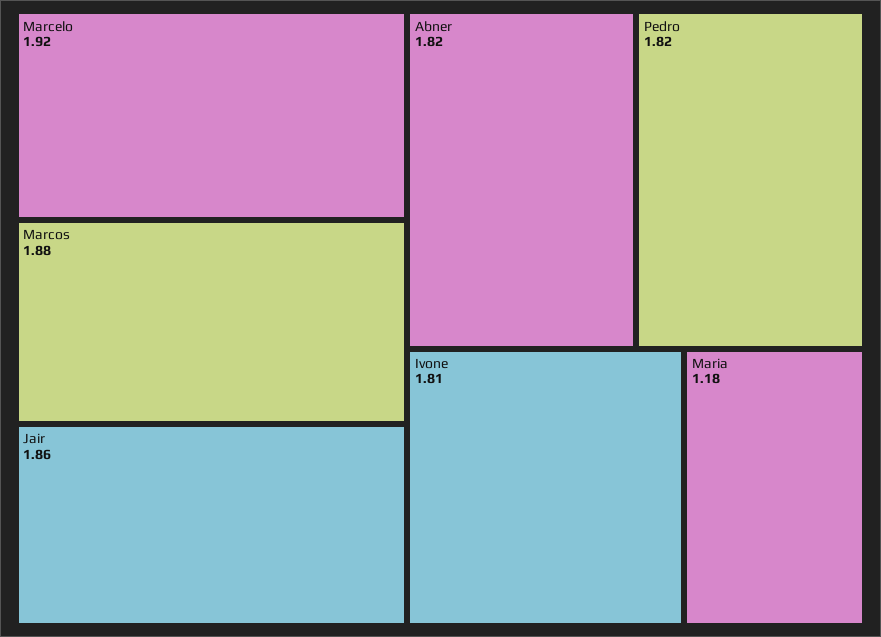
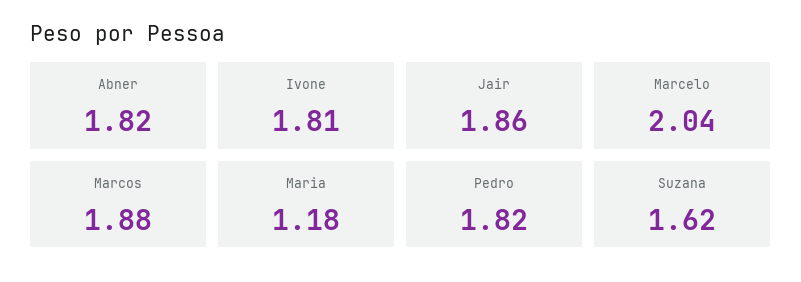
  {
-   "Marcelo": 1.92,
+   "Marcelo": 2.04,
    "Marcos": 1.88,
    "Jair": 1.86,
    "Abner": 1.82,
    "Pedro": 1.82,
    "Ivone": 1.81,
-   "Maria": 1.18
+   "Maria": 1.18,
+   "Suzana": 1.62
  }

